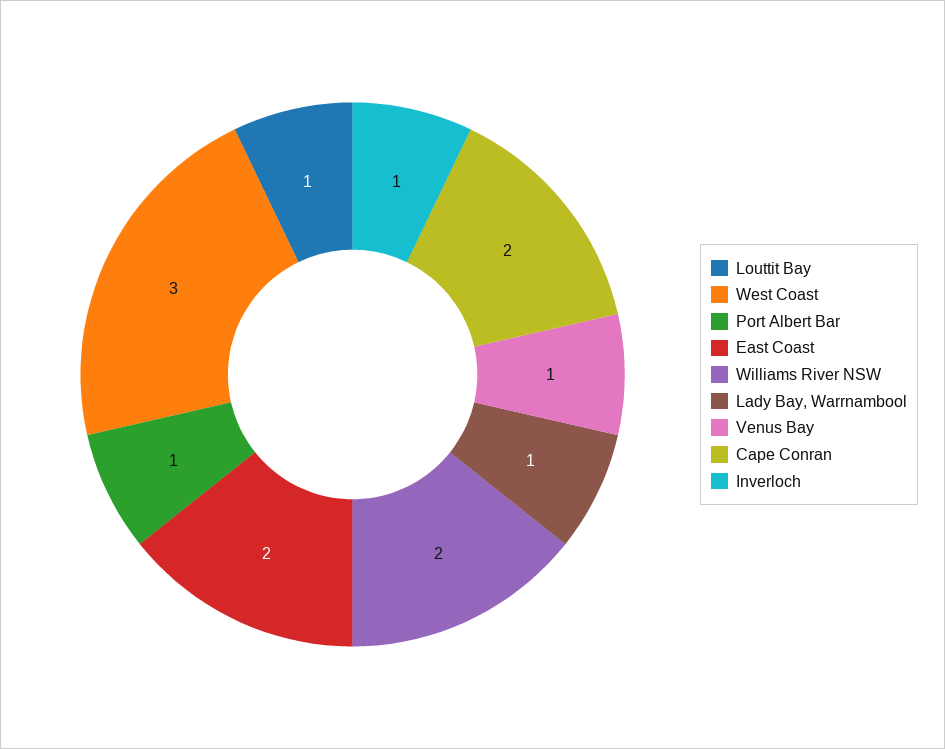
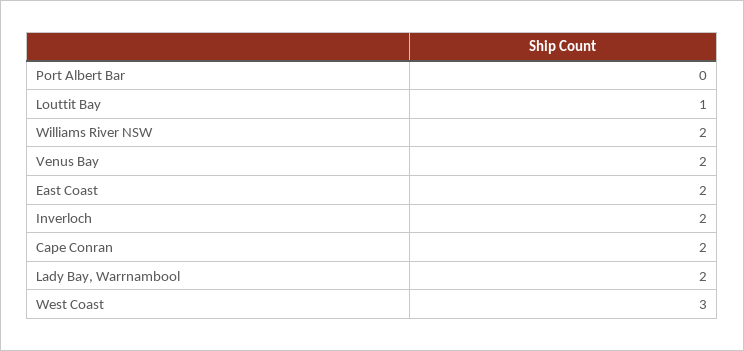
  {
    "Louttit Bay": 1,
    "West Coast": 3,
-   "Port Albert Bar": 1,
+   "Port Albert Bar": 0,
    "East Coast": 2,
    "Williams River NSW": 2,
-   "Lady Bay, Warrnambool": 1,
+   "Lady Bay, Warrnambool": 2,
-   "Venus Bay": 1,
+   "Venus Bay": 2,
    "Cape Conran": 2,
-   "Inverloch": 1
+   "Inverloch": 2
  }

